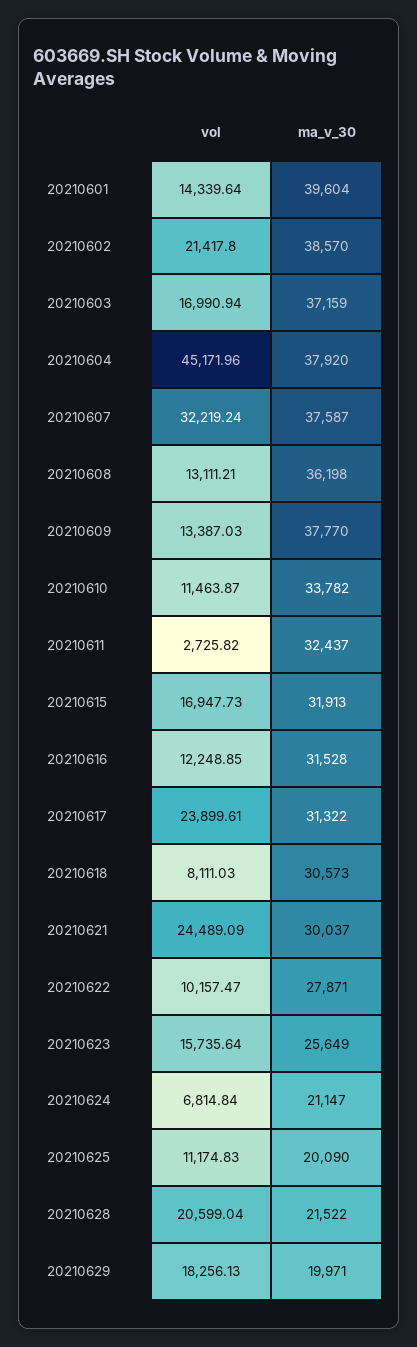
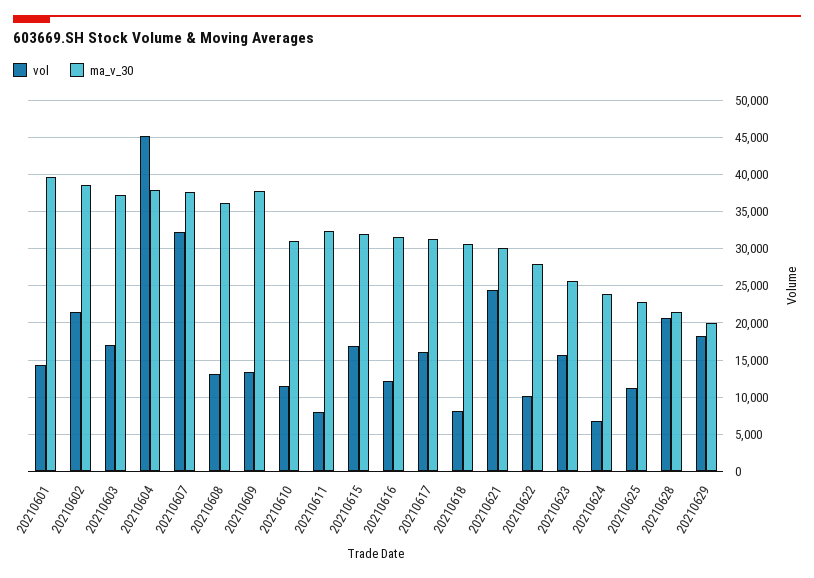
  {
    "vol": {
      "20210601": 14339.64,
      "20210602": 21417.8,
      "20210603": 16990.94,
      "20210604": 45171.96,
      "20210607": 32219.24,
      "20210608": 13111.21,
      "20210609": 13387.03,
      "20210610": 11463.87,
-     "20210611": 2725.82,
+     "20210611": 8000,
      "20210615": 16947.73,
      "20210616": 12248.85,
-     "20210617": 23899.61,
+     "20210617": 16000,
      "20210618": 8111.03,
      "20210621": 24489.09,
      "20210622": 10157.47,
      "20210623": 15735.64,
      "20210624": 6814.84,
      "20210625": 11174.83,
      "20210628": 20599.04,
      "20210629": 18256.13
    },
    "ma_v_30": {
      "20210601": 39604,
      "20210602": 38570,
      "20210603": 37159,
      "20210604": 37920,
      "20210607": 37587,
      "20210608": 36198,
      "20210609": 37770,
-     "20210610": 33782,
+     "20210610": 31000,
      "20210611": 32437,
      "20210615": 31913,
      "20210616": 31528,
      "20210617": 31322,
      "20210618": 30573,
      "20210621": 30037,
      "20210622": 27871,
      "20210623": 25649,
-     "20210624": 21147,
+     "20210624": 24000,
-     "20210625": 20090,
+     "20210625": 23000,
      "20210628": 21522,
      "20210629": 19971
    }
  }

